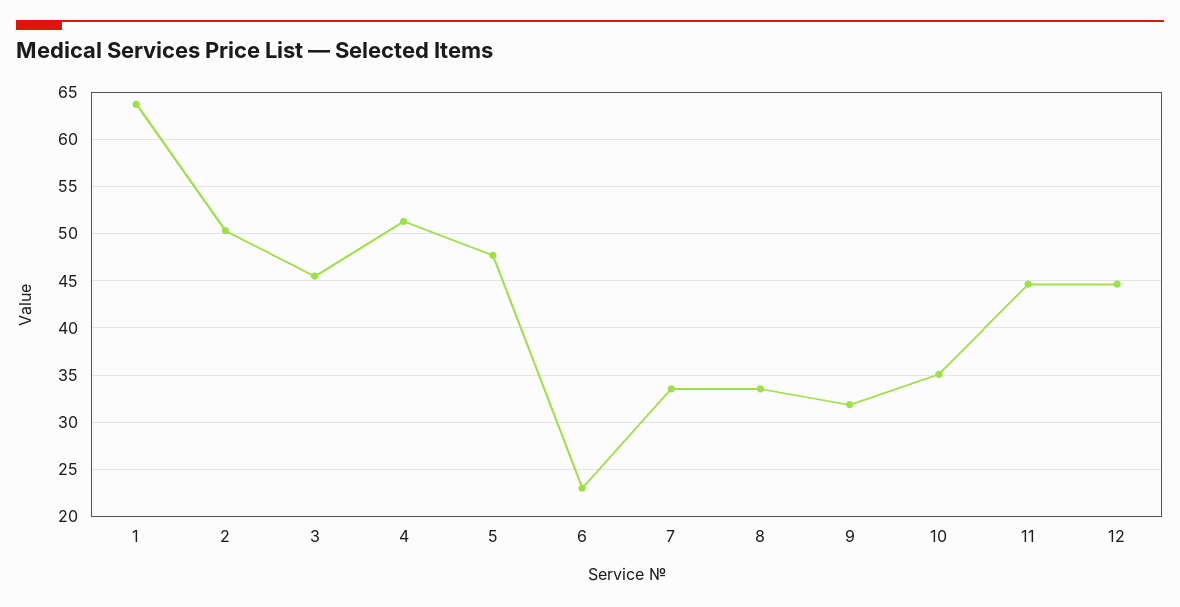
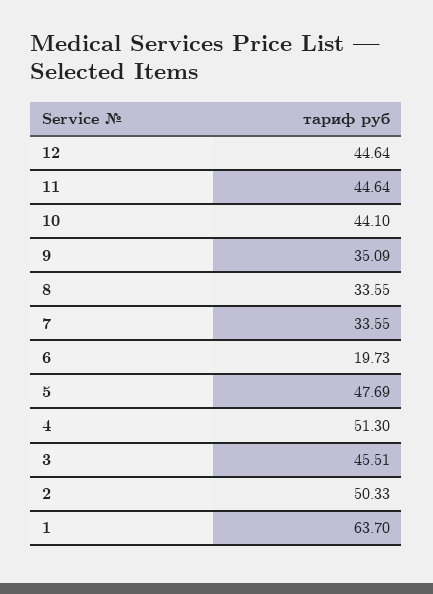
  {
    "1": 63.7,
    "2": 50.33,
    "3": 45.51,
    "4": 51.3,
    "5": 47.69,
-   "6": 23,
+   "6": 19.73,
    "7": 33.55,
    "8": 33.55,
-   "9": 32,
+   "9": 35.09,
-   "10": 35,
+   "10": 44.1,
    "11": 44.64,
    "12": 44.64
  }

